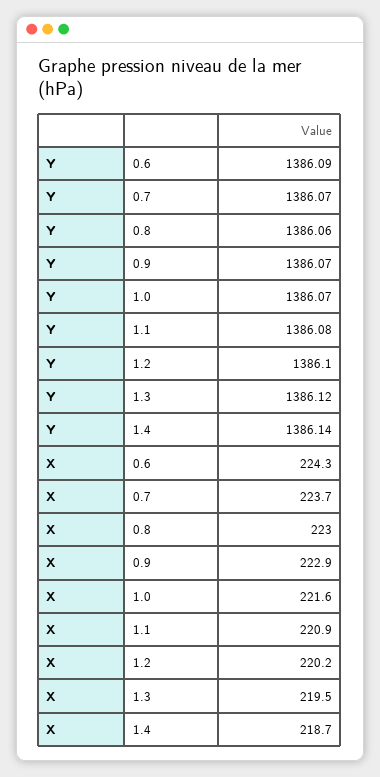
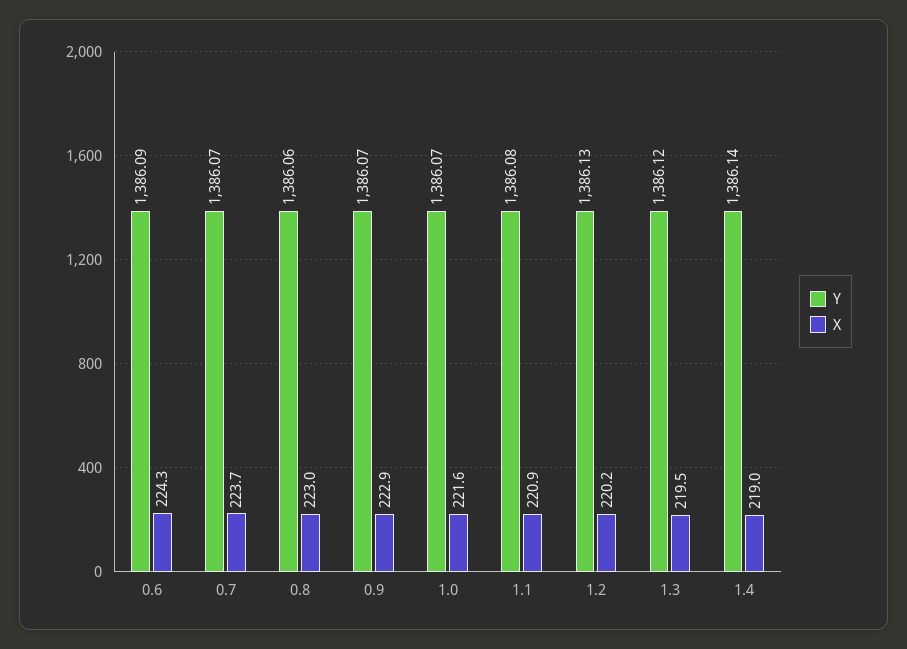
  {
    "Y": {
      "0.6": 1386.09,
      "0.7": 1386.07,
      "0.8": 1386.06,
      "0.9": 1386.07,
      "1.0": 1386.07,
      "1.1": 1386.08,
-     "1.2": 1386.1,
+     "1.2": 1386.13,
      "1.3": 1386.12,
      "1.4": 1386.14
    },
    "X": {
      "0.6": 224.3,
      "0.7": 223.7,
      "0.8": 223,
      "0.9": 222.9,
      "1.0": 221.6,
      "1.1": 220.9,
      "1.2": 220.2,
      "1.3": 219.5,
-     "1.4": 218.7
+     "1.4": 219
    }
  }

